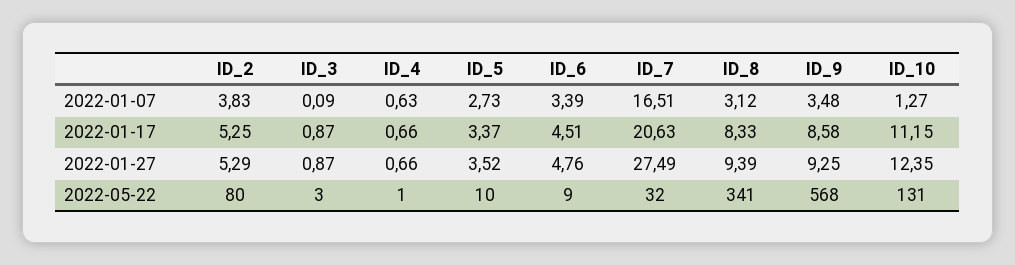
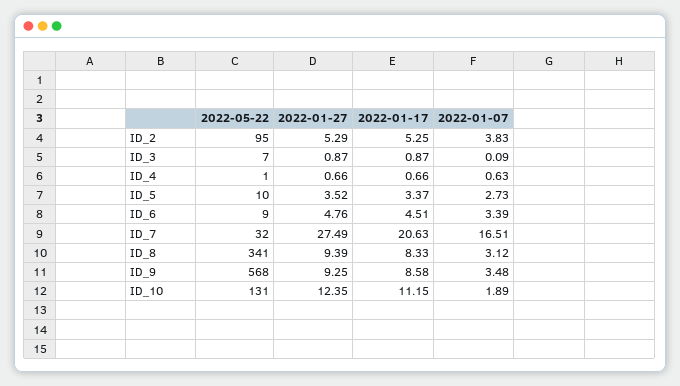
  {
    "ID_2": {
      "2022-01-07": 3.83,
      "2022-01-17": 5.25,
      "2022-01-27": 5.29,
-     "2022-05-22": 80
+     "2022-05-22": 95
    },
    "ID_3": {
      "2022-01-07": 0.09,
      "2022-01-17": 0.87,
      "2022-01-27": 0.87,
-     "2022-05-22": 3
+     "2022-05-22": 7
    },
    "ID_4": {
      "2022-01-07": 0.63,
      "2022-01-17": 0.66,
      "2022-01-27": 0.66,
      "2022-05-22": 1
    },
    "ID_5": {
      "2022-01-07": 2.73,
      "2022-01-17": 3.37,
      "2022-01-27": 3.52,
      "2022-05-22": 10
    },
    "ID_6": {
      "2022-01-07": 3.39,
      "2022-01-17": 4.51,
      "2022-01-27": 4.76,
      "2022-05-22": 9
    },
    "ID_7": {
      "2022-01-07": 16.51,
      "2022-01-17": 20.63,
      "2022-01-27": 27.49,
      "2022-05-22": 32
    },
    "ID_8": {
      "2022-01-07": 3.12,
      "2022-01-17": 8.33,
      "2022-01-27": 9.39,
      "2022-05-22": 341
    },
    "ID_9": {
      "2022-01-07": 3.48,
      "2022-01-17": 8.58,
      "2022-01-27": 9.25,
      "2022-05-22": 568
    },
    "ID_10": {
-     "2022-01-07": 1.27,
+     "2022-01-07": 1.89,
      "2022-01-17": 11.15,
      "2022-01-27": 12.35,
      "2022-05-22": 131
    }
  }

